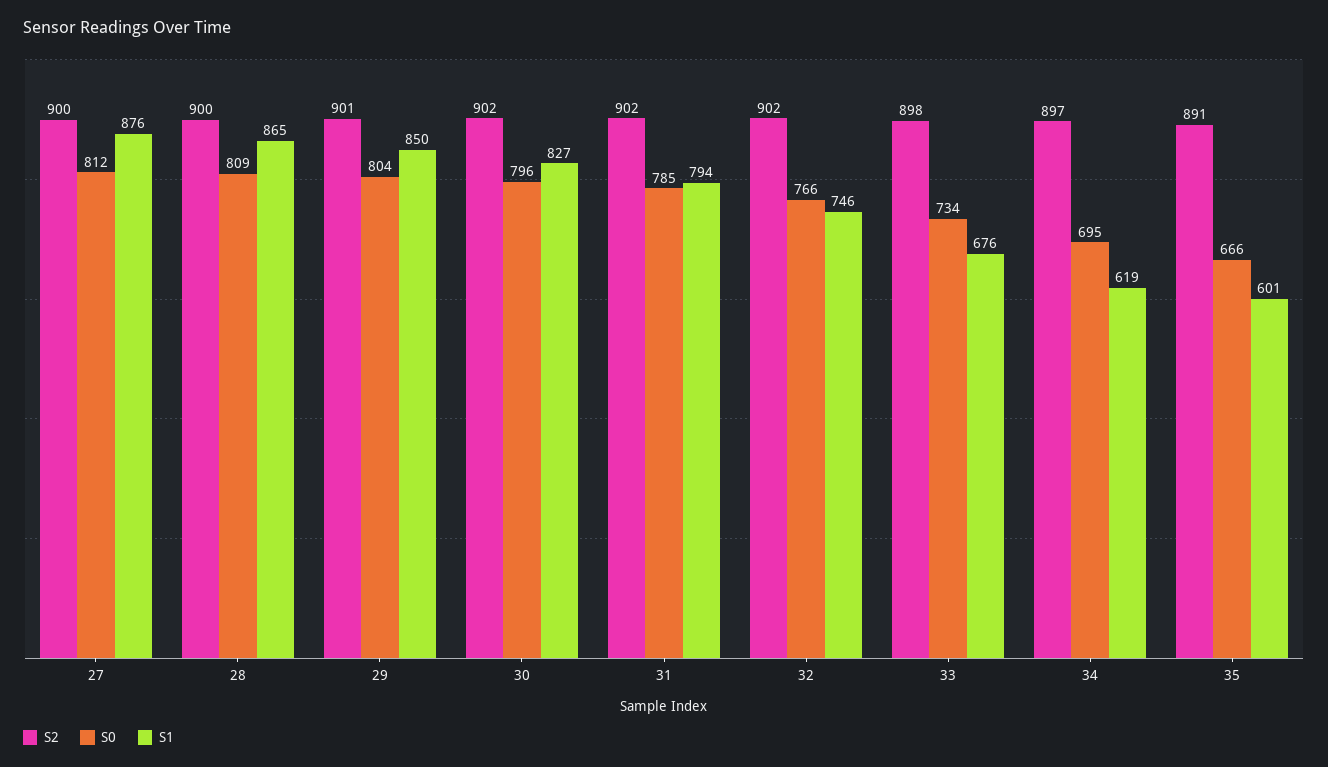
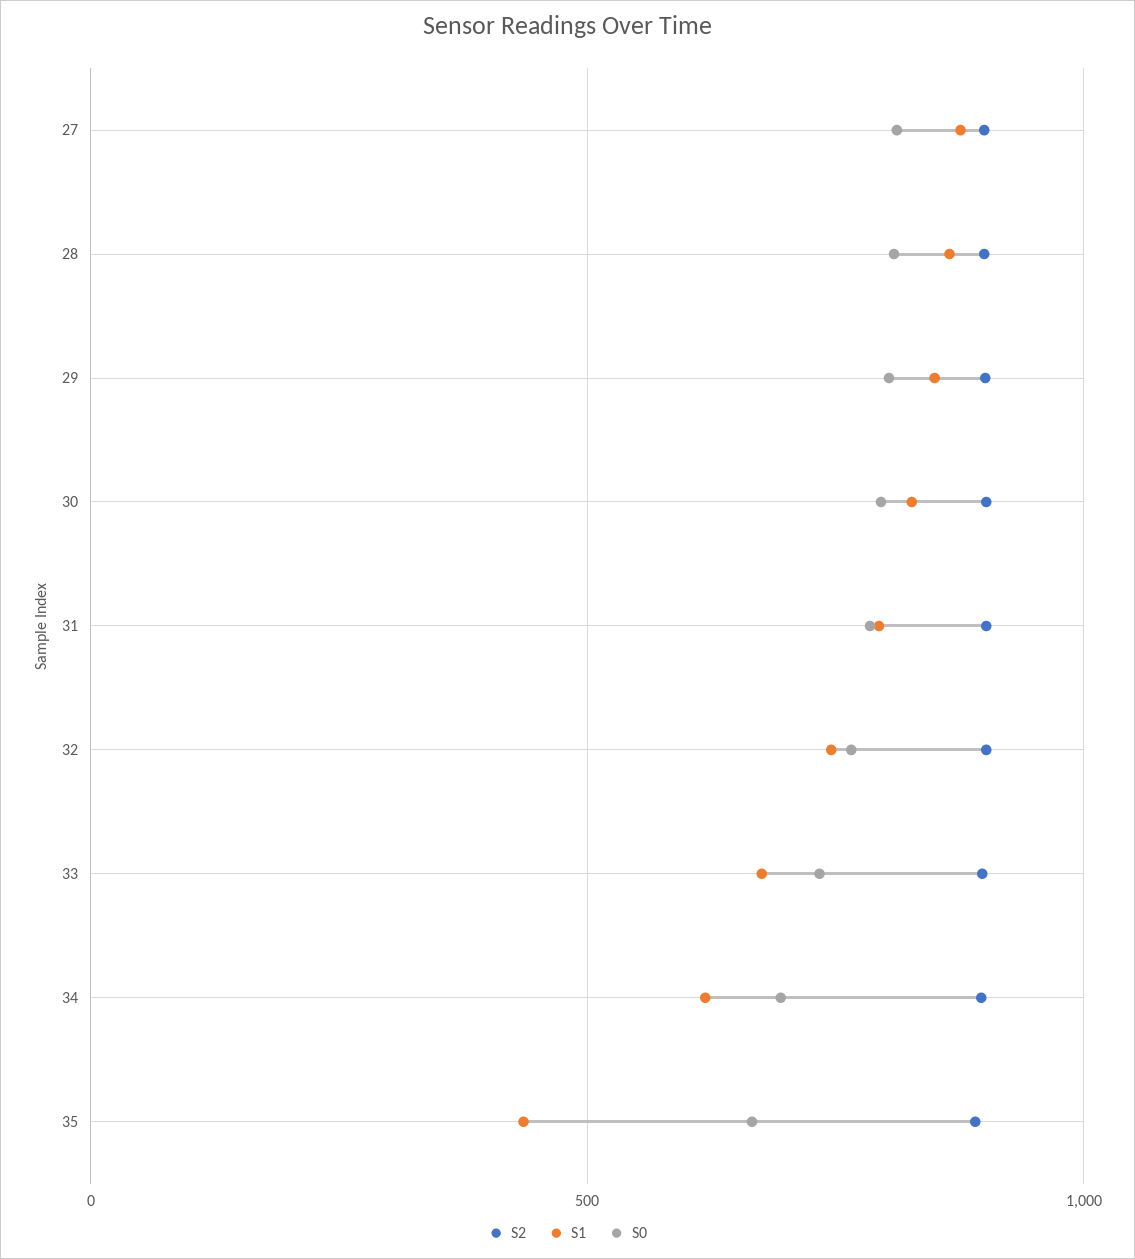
  {
    "S2": {
      "27": 900,
      "28": 900,
      "29": 901,
      "30": 902,
      "31": 902,
      "32": 902,
      "33": 898,
      "34": 897,
      "35": 891
    },
    "S0": {
      "27": 812,
      "28": 809,
      "29": 804,
      "30": 796,
      "31": 785,
      "32": 766,
      "33": 734,
      "34": 695,
      "35": 666
    },
    "S1": {
      "27": 876,
      "28": 865,
      "29": 850,
      "30": 827,
      "31": 794,
      "32": 746,
      "33": 676,
      "34": 619,
-     "35": 601
+     "35": 450
    }
  }

